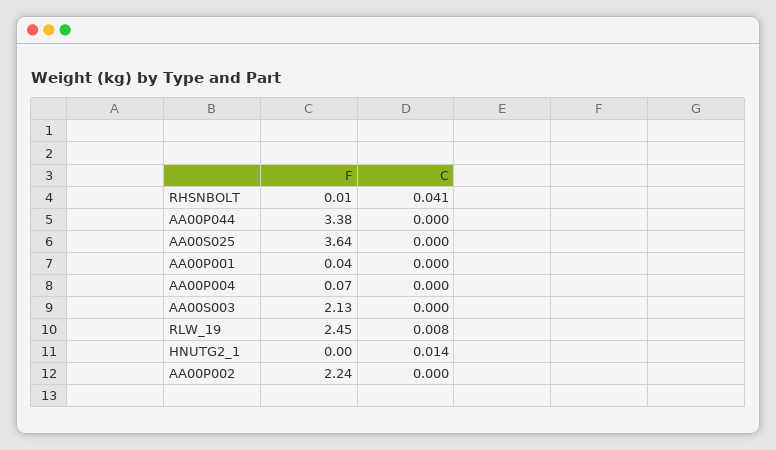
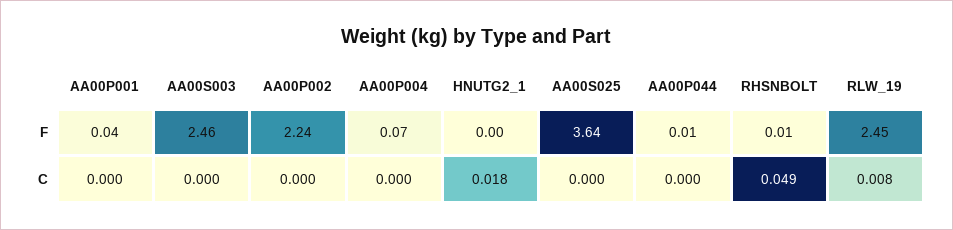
  {
    "F": {
      "RHSNBOLT": 0.01,
-     "AA00P044": 3.38,
+     "AA00P044": 0.01,
      "AA00S025": 3.64,
      "AA00P001": 0.04,
      "AA00P004": 0.07,
-     "AA00S003": 2.13,
+     "AA00S003": 2.46,
      "RLW_19": 2.45,
      "HNUTG2_1": 0,
      "AA00P002": 2.24
    },
    "C": {
-     "RHSNBOLT": 0.041,
+     "RHSNBOLT": 0.049,
      "AA00P044": 0,
      "AA00S025": 0,
      "AA00P001": 0,
      "AA00P004": 0,
      "AA00S003": 0,
      "RLW_19": 0.008,
-     "HNUTG2_1": 0.014,
+     "HNUTG2_1": 0.018,
      "AA00P002": 0
    }
  }

